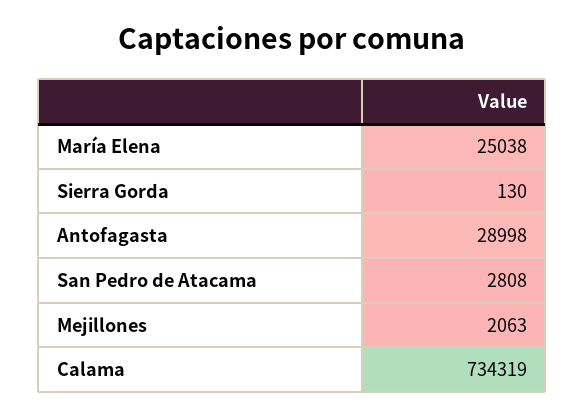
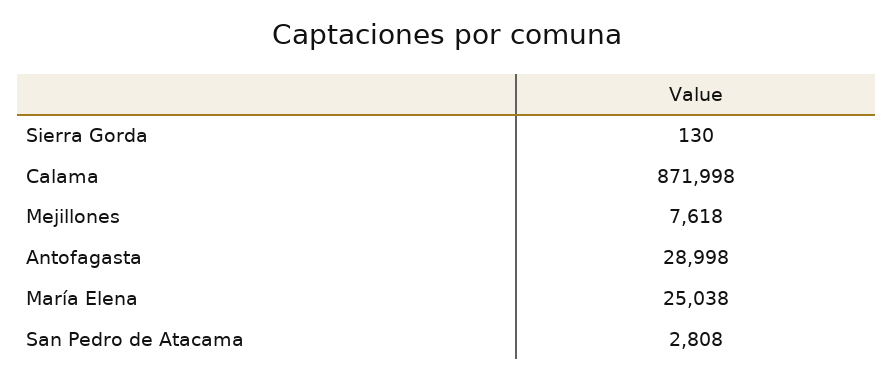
  {
    "María Elena": 25038,
    "Sierra Gorda": 130,
    "Antofagasta": 28998,
    "San Pedro de Atacama": 2808,
-   "Mejillones": 2063,
+   "Mejillones": 7618,
-   "Calama": 734319
+   "Calama": 871998
  }

